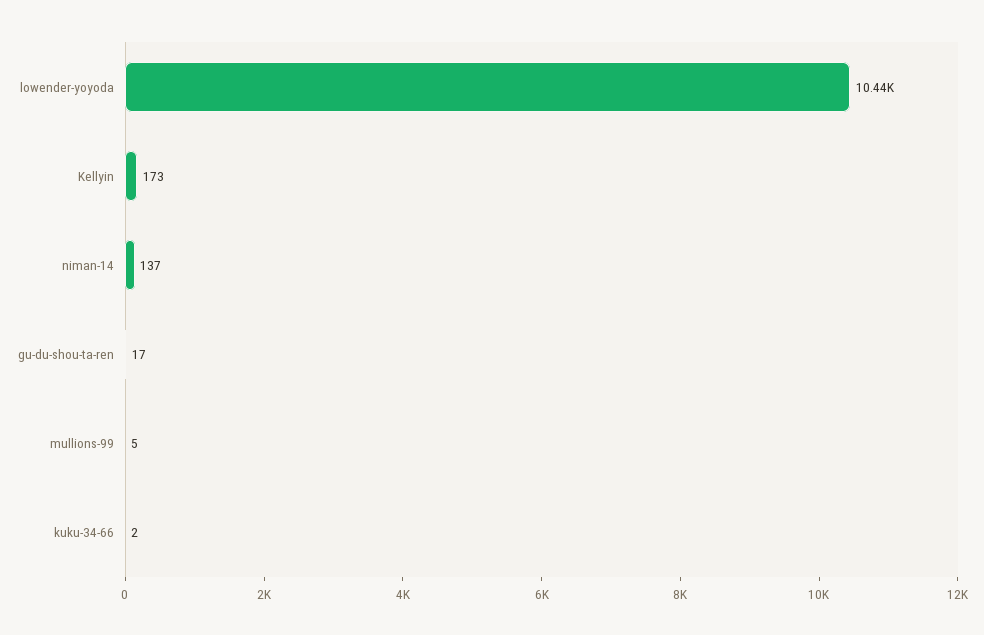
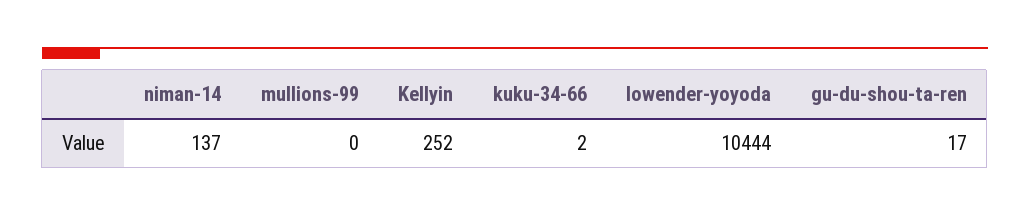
  {
    "lowender-yoyoda": 10444,
-   "Kellyin": 173,
+   "Kellyin": 252,
    "niman-14": 137,
    "gu-du-shou-ta-ren": 17,
-   "mullions-99": 5,
+   "mullions-99": 0,
    "kuku-34-66": 2
  }

